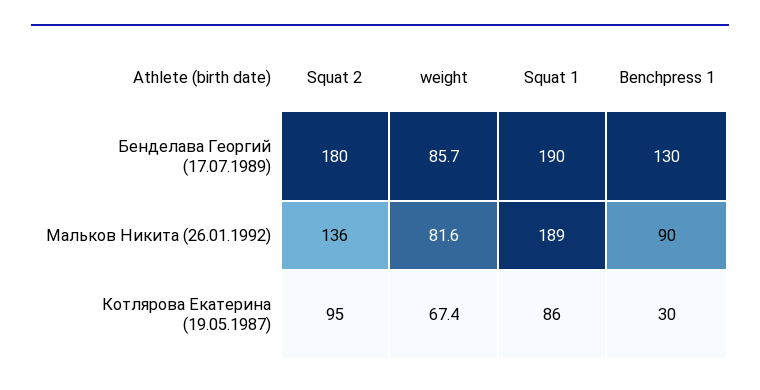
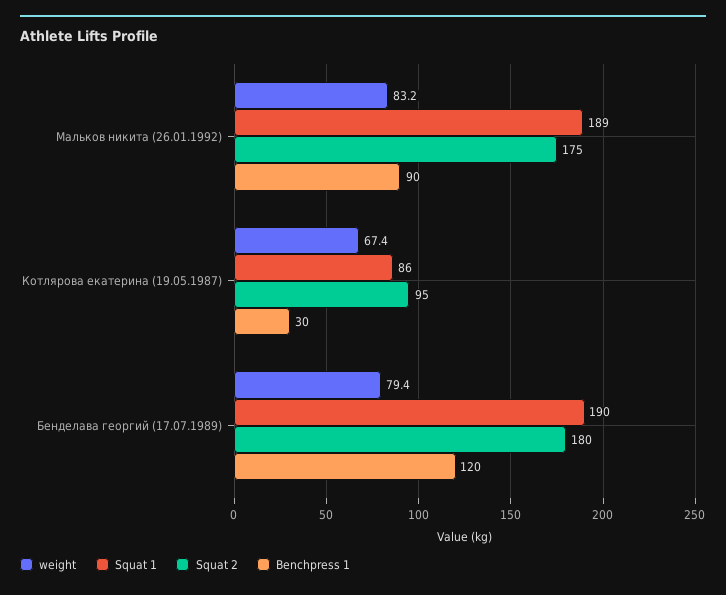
  {
    "Squat 2": {
      "Бенделава Георгий (17.07.1989)": 180,
-     "Мальков Никита (26.01.1992)": 136,
+     "Мальков Никита (26.01.1992)": 175,
      "Котлярова Екатерина (19.05.1987)": 95
    },
    "weight": {
-     "Бенделава Георгий (17.07.1989)": 85.7,
+     "Бенделава Георгий (17.07.1989)": 79.4,
-     "Мальков Никита (26.01.1992)": 81.6,
+     "Мальков Никита (26.01.1992)": 83.2,
      "Котлярова Екатерина (19.05.1987)": 67.4
    },
    "Squat 1": {
      "Бенделава Георгий (17.07.1989)": 190,
      "Мальков Никита (26.01.1992)": 189,
      "Котлярова Екатерина (19.05.1987)": 86
    },
    "Benchpress 1": {
-     "Бенделава Георгий (17.07.1989)": 130,
+     "Бенделава Георгий (17.07.1989)": 120,
      "Мальков Никита (26.01.1992)": 90,
      "Котлярова Екатерина (19.05.1987)": 30
    }
  }

